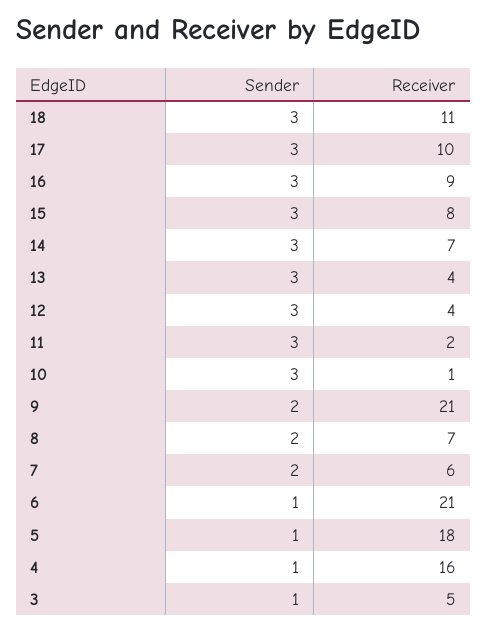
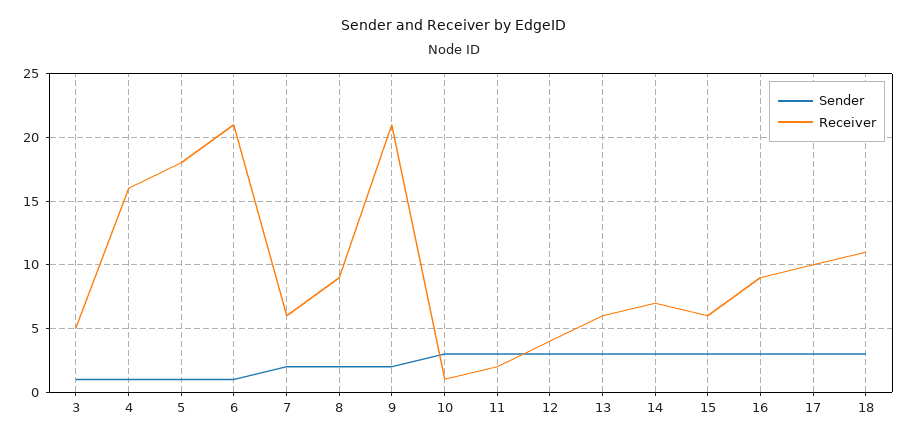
  {
    "Sender": {
      "18": 3,
      "17": 3,
      "16": 3,
      "15": 3,
      "14": 3,
      "13": 3,
      "12": 3,
      "11": 3,
      "10": 3,
      "9": 2,
      "8": 2,
      "7": 2,
      "6": 1,
      "5": 1,
      "4": 1,
      "3": 1
    },
    "Receiver": {
      "18": 11,
      "17": 10,
      "16": 9,
-     "15": 8,
+     "15": 6,
      "14": 7,
-     "13": 4,
+     "13": 6,
      "12": 4,
      "11": 2,
      "10": 1,
      "9": 21,
-     "8": 7,
+     "8": 9,
      "7": 6,
      "6": 21,
      "5": 18,
      "4": 16,
      "3": 5
    }
  }

